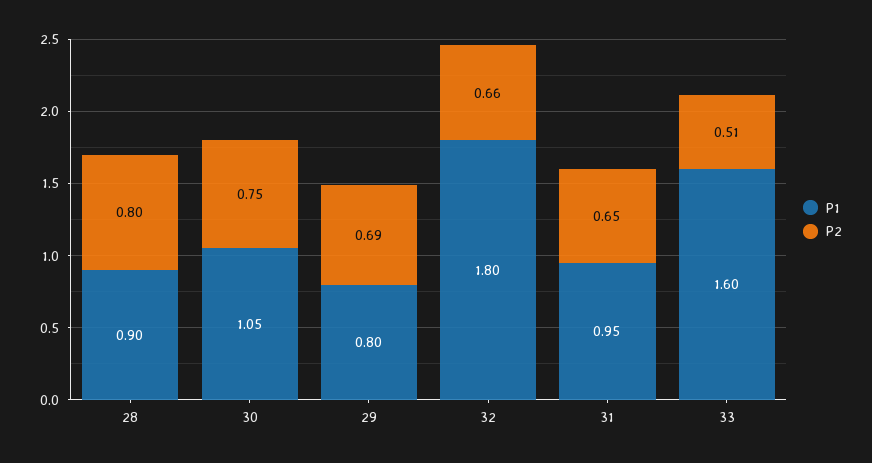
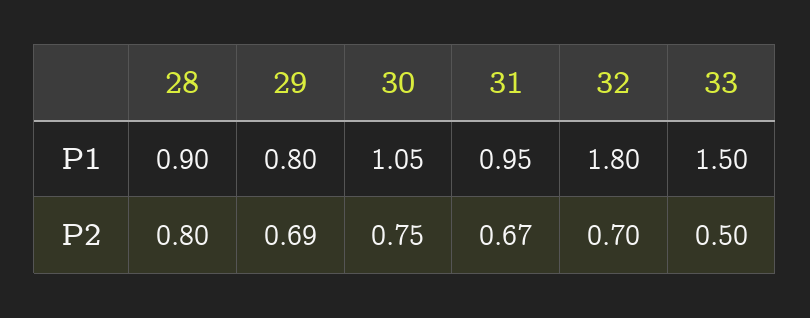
  {
    "P1": {
      "28": 0.9,
      "30": 1.05,
      "29": 0.8,
      "32": 1.8,
      "31": 0.95,
-     "33": 1.6
+     "33": 1.5
    },
    "P2": {
      "28": 0.8,
      "30": 0.75,
      "29": 0.69,
-     "32": 0.66,
+     "32": 0.7,
-     "31": 0.65,
+     "31": 0.67,
-     "33": 0.51
+     "33": 0.5
    }
  }

